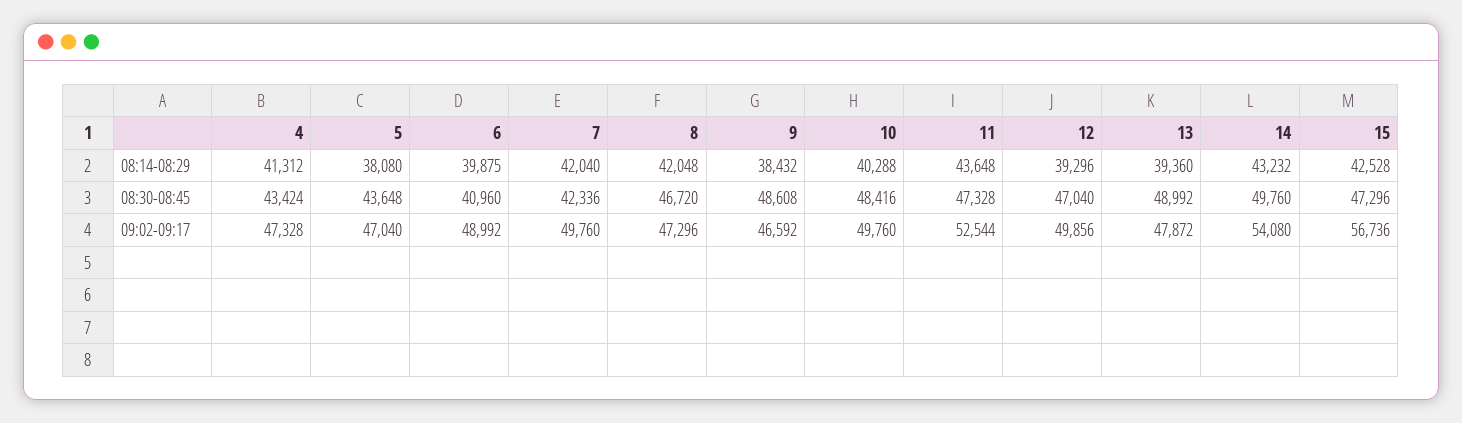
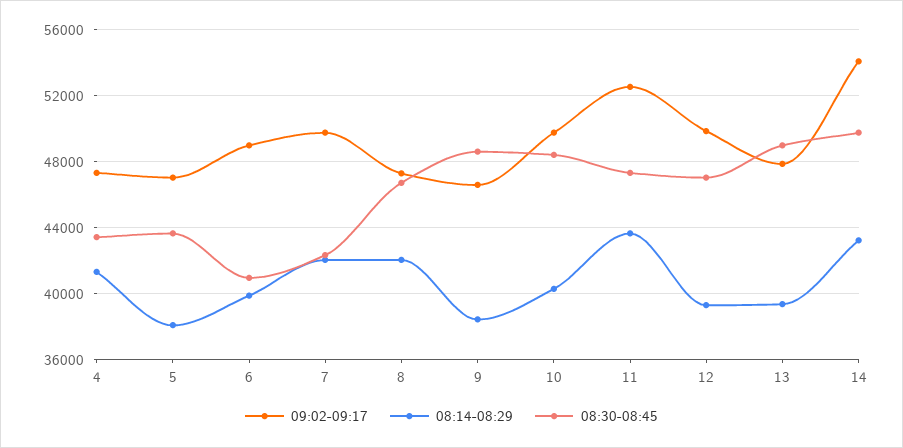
  {
    "08:14-08:29": {
      "4": 41312,
      "5": 38080,
      "6": 39875,
      "7": 42040,
      "8": 42048,
      "9": 38432,
      "10": 40288,
      "11": 43648,
      "12": 39296,
      "13": 39360,
-     "14": 43232,
+     "14": 43232
-     "15": 42528
    },
    "08:30-08:45": {
      "4": 43424,
      "5": 43648,
      "6": 40960,
      "7": 42336,
      "8": 46720,
      "9": 48608,
      "10": 48416,
      "11": 47328,
      "12": 47040,
      "13": 48992,
-     "14": 49760,
+     "14": 49760
-     "15": 47296
    },
    "09:02-09:17": {
      "4": 47328,
      "5": 47040,
      "6": 48992,
      "7": 49760,
      "8": 47296,
      "9": 46592,
      "10": 49760,
      "11": 52544,
      "12": 49856,
      "13": 47872,
-     "14": 54080,
+     "14": 54080
-     "15": 56736
    }
  }

